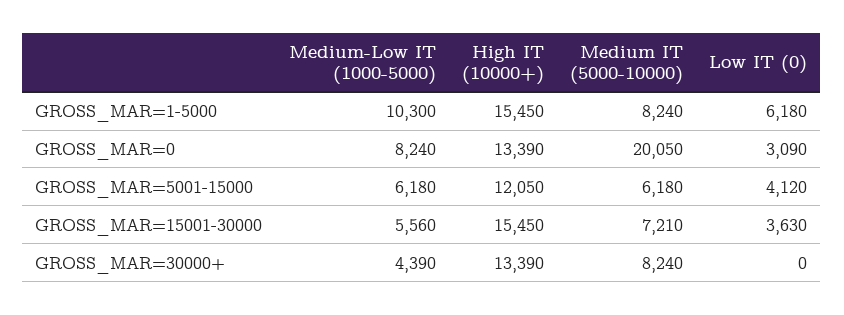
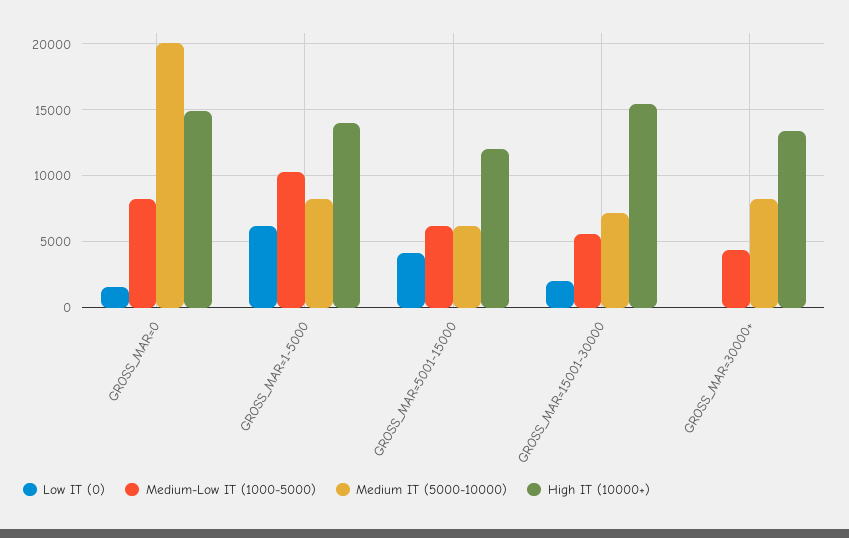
  {
    "Medium-Low IT (1000-5000)": {
      "GROSS_MAR=1-5000": 10300,
      "GROSS_MAR=0": 8240,
      "GROSS_MAR=5001-15000": 6180,
      "GROSS_MAR=15001-30000": 5560,
      "GROSS_MAR=30000+": 4390
    },
    "High IT (10000+)": {
-     "GROSS_MAR=1-5000": 15450,
+     "GROSS_MAR=1-5000": 14000,
-     "GROSS_MAR=0": 13390,
+     "GROSS_MAR=0": 15000,
      "GROSS_MAR=5001-15000": 12050,
      "GROSS_MAR=15001-30000": 15450,
      "GROSS_MAR=30000+": 13390
    },
    "Medium IT (5000-10000)": {
      "GROSS_MAR=1-5000": 8240,
      "GROSS_MAR=0": 20050,
      "GROSS_MAR=5001-15000": 6180,
      "GROSS_MAR=15001-30000": 7210,
      "GROSS_MAR=30000+": 8240
    },
    "Low IT (0)": {
      "GROSS_MAR=1-5000": 6180,
-     "GROSS_MAR=0": 3090,
+     "GROSS_MAR=0": 1500,
      "GROSS_MAR=5001-15000": 4120,
-     "GROSS_MAR=15001-30000": 3630,
+     "GROSS_MAR=15001-30000": 2000,
      "GROSS_MAR=30000+": 0
    }
  }

